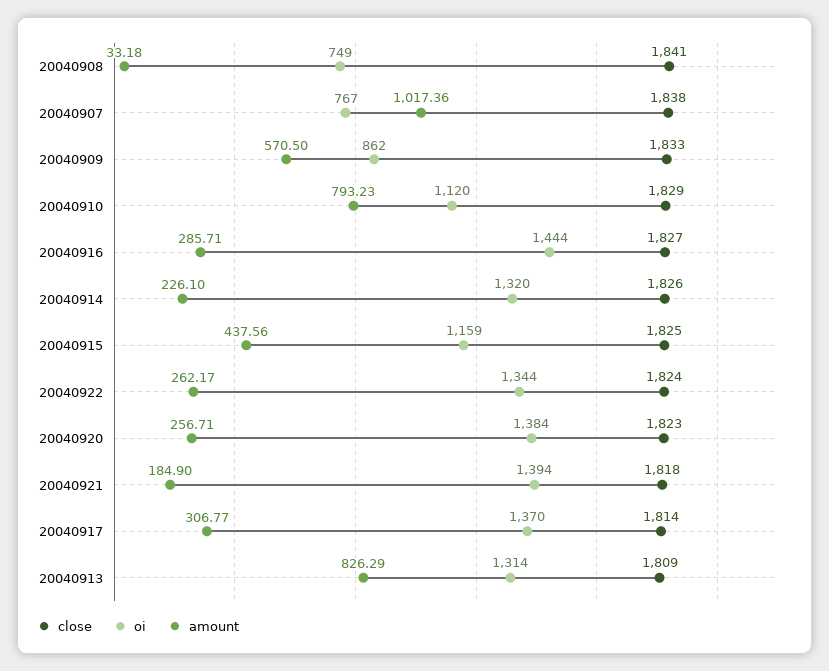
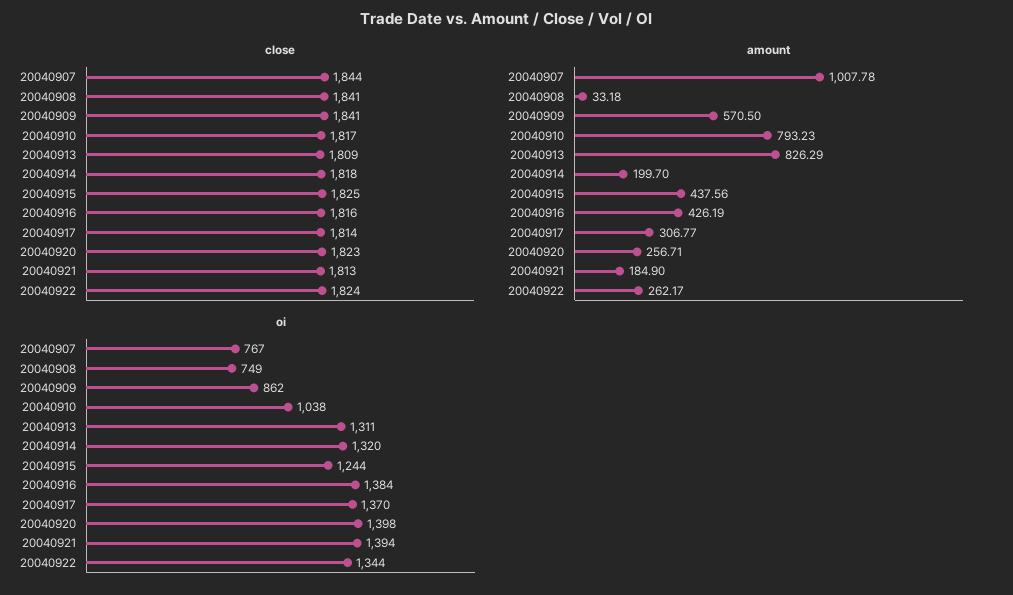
  {
    "close": {
      "20040908": 1841,
-     "20040907": 1838,
+     "20040907": 1844,
-     "20040909": 1833,
+     "20040909": 1841,
-     "20040910": 1829,
+     "20040910": 1817,
-     "20040916": 1827,
+     "20040916": 1816,
-     "20040914": 1826,
+     "20040914": 1818,
      "20040915": 1825,
      "20040922": 1824,
      "20040920": 1823,
-     "20040921": 1818,
+     "20040921": 1813,
      "20040917": 1814,
      "20040913": 1809
    },
    "oi": {
      "20040908": 749,
      "20040907": 767,
      "20040909": 862,
-     "20040910": 1120,
+     "20040910": 1038,
-     "20040916": 1444,
+     "20040916": 1384,
      "20040914": 1320,
-     "20040915": 1159,
+     "20040915": 1244,
      "20040922": 1344,
-     "20040920": 1384,
+     "20040920": 1398,
      "20040921": 1394,
      "20040917": 1370,
-     "20040913": 1314
+     "20040913": 1311
    },
    "amount": {
      "20040908": 33.18,
-     "20040907": 1017.36,
+     "20040907": 1007.78,
      "20040909": 570.5,
      "20040910": 793.23,
-     "20040916": 285.71,
+     "20040916": 426.19,
-     "20040914": 226.1,
+     "20040914": 199.7,
      "20040915": 437.56,
      "20040922": 262.17,
      "20040920": 256.71,
      "20040921": 184.9,
      "20040917": 306.77,
      "20040913": 826.29
    }
  }

